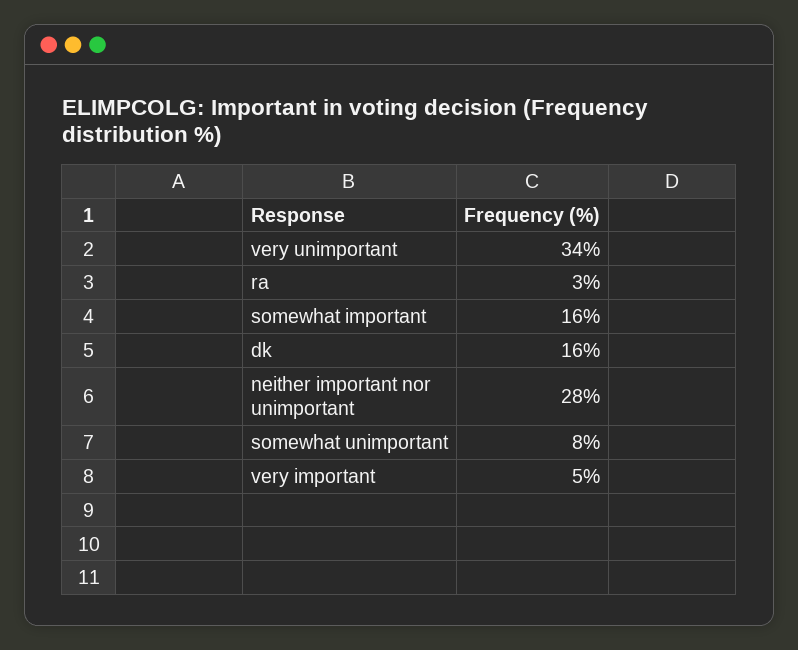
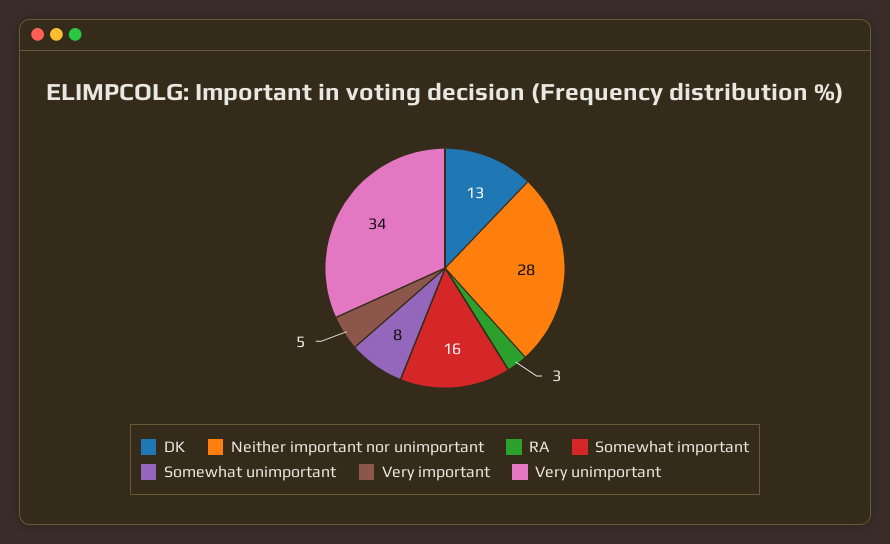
  {
    "very unimportant": 34,
    "ra": 3,
    "somewhat important": 16,
-   "dk": 16,
+   "dk": 13,
    "neither important nor unimportant": 28,
    "somewhat unimportant": 8,
    "very important": 5
  }

